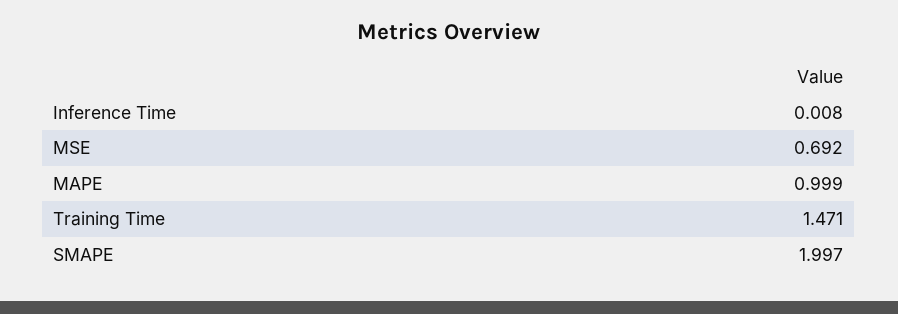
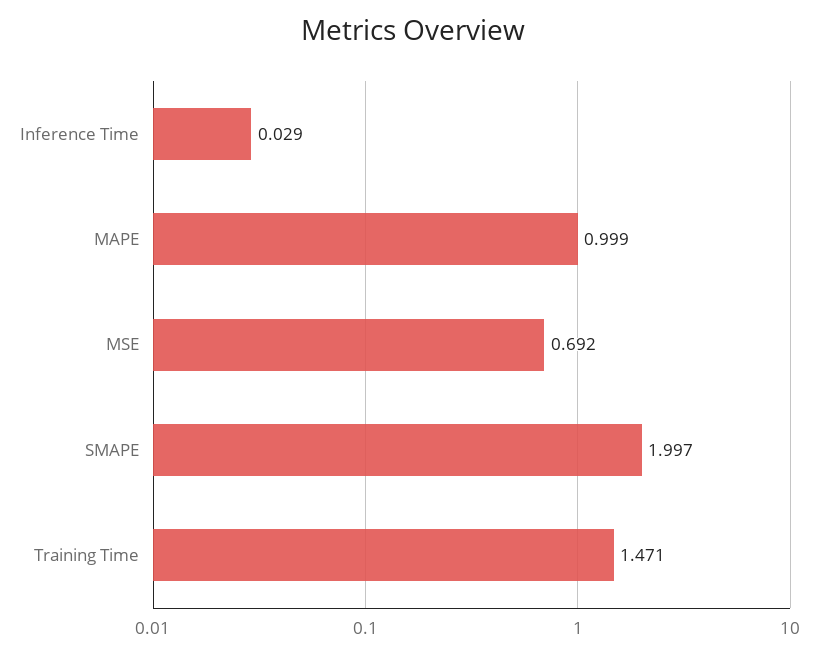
  {
-   "Inference Time": 0.008,
+   "Inference Time": 0.029,
    "MSE": 0.692,
    "MAPE": 0.999,
    "Training Time": 1.471,
    "SMAPE": 1.997
  }

